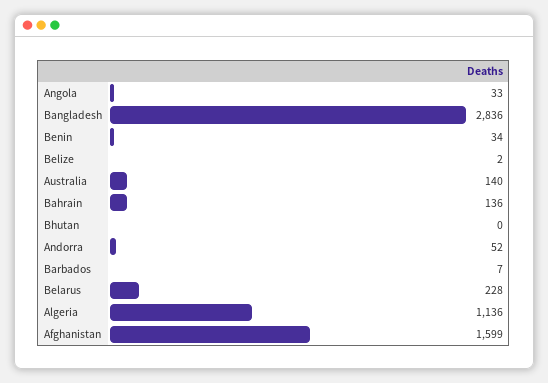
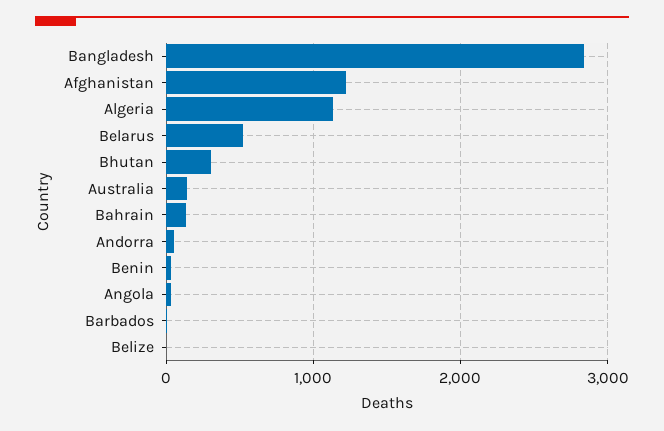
  {
    "Angola": 33,
    "Bangladesh": 2836,
    "Benin": 34,
    "Belize": 2,
    "Australia": 140,
    "Bahrain": 136,
-   "Bhutan": 0,
+   "Bhutan": 300,
    "Andorra": 52,
    "Barbados": 7,
-   "Belarus": 228,
+   "Belarus": 500,
    "Algeria": 1136,
-   "Afghanistan": 1599
+   "Afghanistan": 1200
  }

